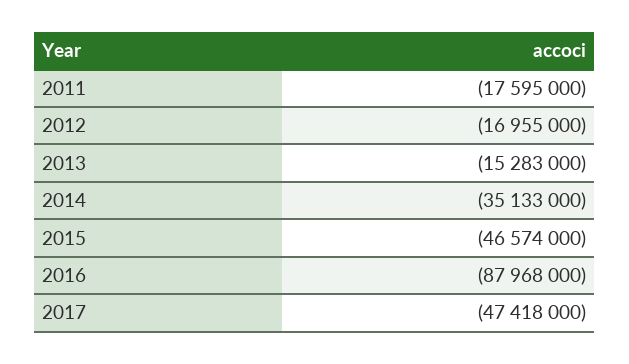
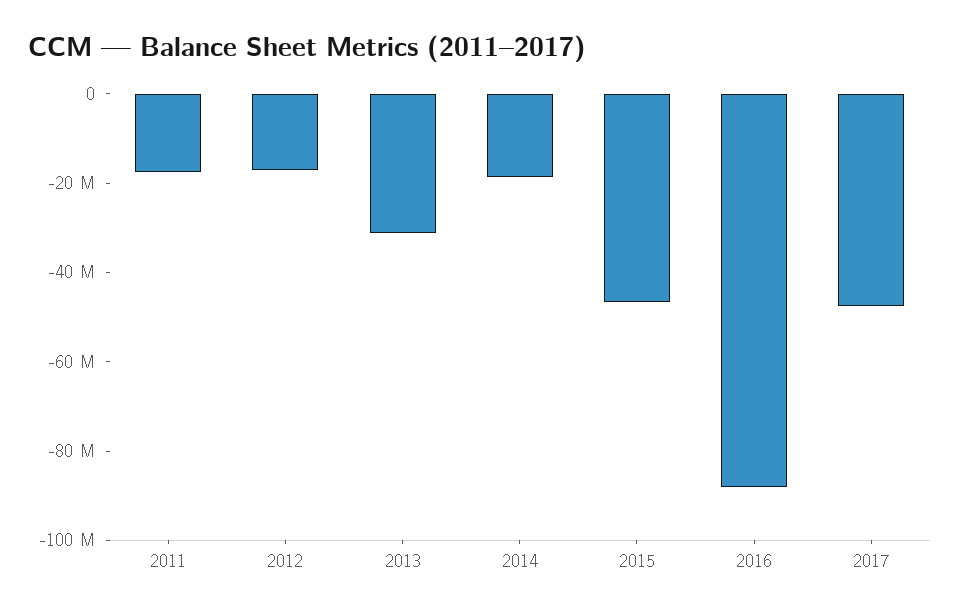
  {
    "2011": -17595000,
    "2012": -16955000,
-   "2013": -15283000,
+   "2013": -30000000,
-   "2014": -35133000,
+   "2014": -20000000,
    "2015": -46574000,
    "2016": -87968000,
    "2017": -47418000
  }

